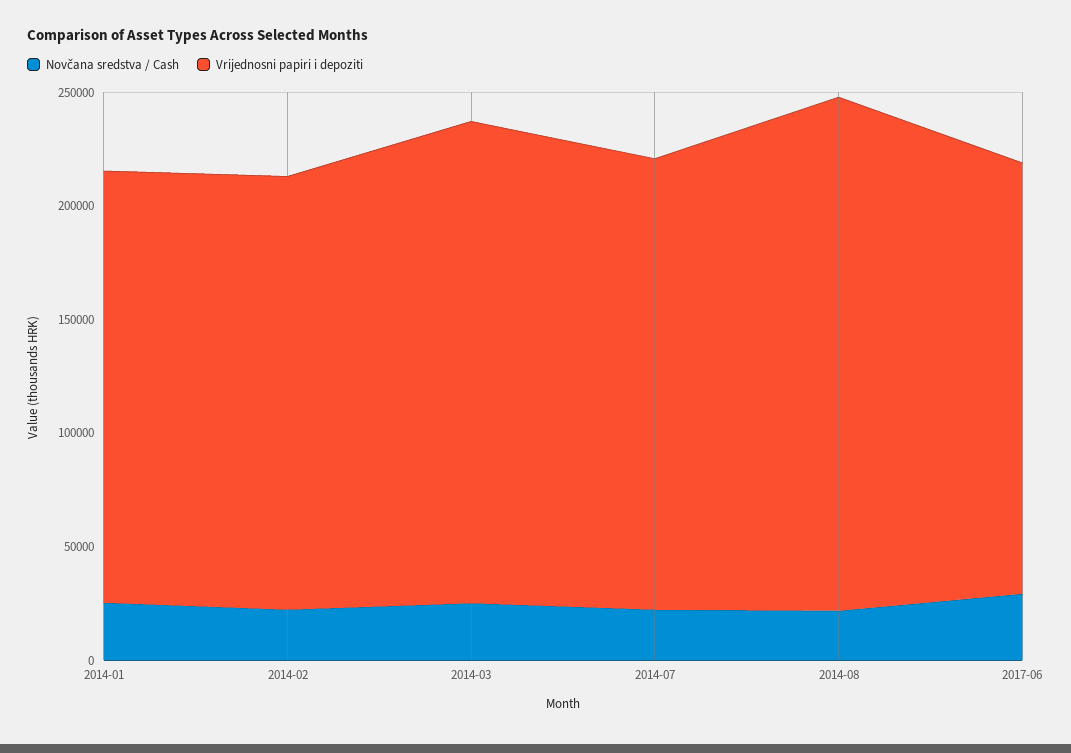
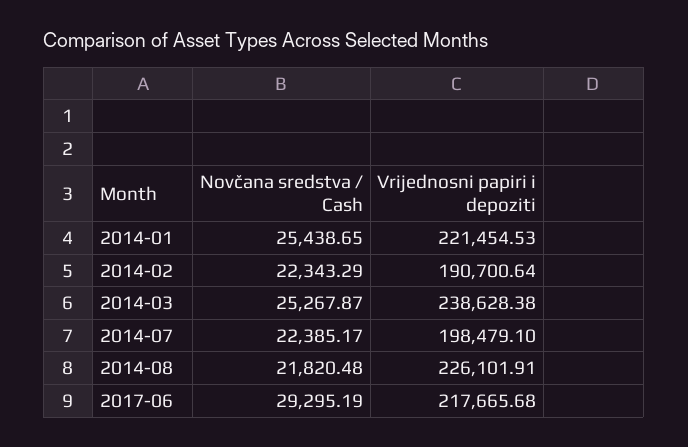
  {
    "Novčana sredstva / Cash": {
      "2014-01": 25438.65,
      "2014-02": 22343.29,
      "2014-03": 25267.87,
      "2014-07": 22385.17,
      "2014-08": 21820.48,
      "2017-06": 29295.19
    },
    "Vrijednosni papiri i depoziti": {
-     "2014-01": 190000,
+     "2014-01": 221454.53,
      "2014-02": 190700.64,
-     "2014-03": 210000,
+     "2014-03": 238628.38,
      "2014-07": 198479.1,
      "2014-08": 226101.91,
-     "2017-06": 190000
+     "2017-06": 217665.68
    }
  }

